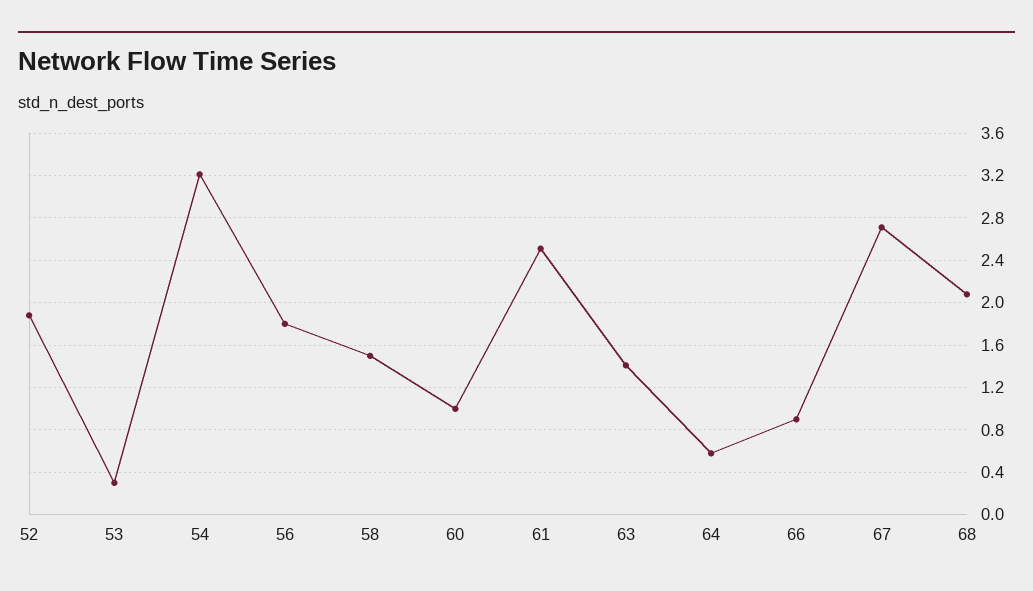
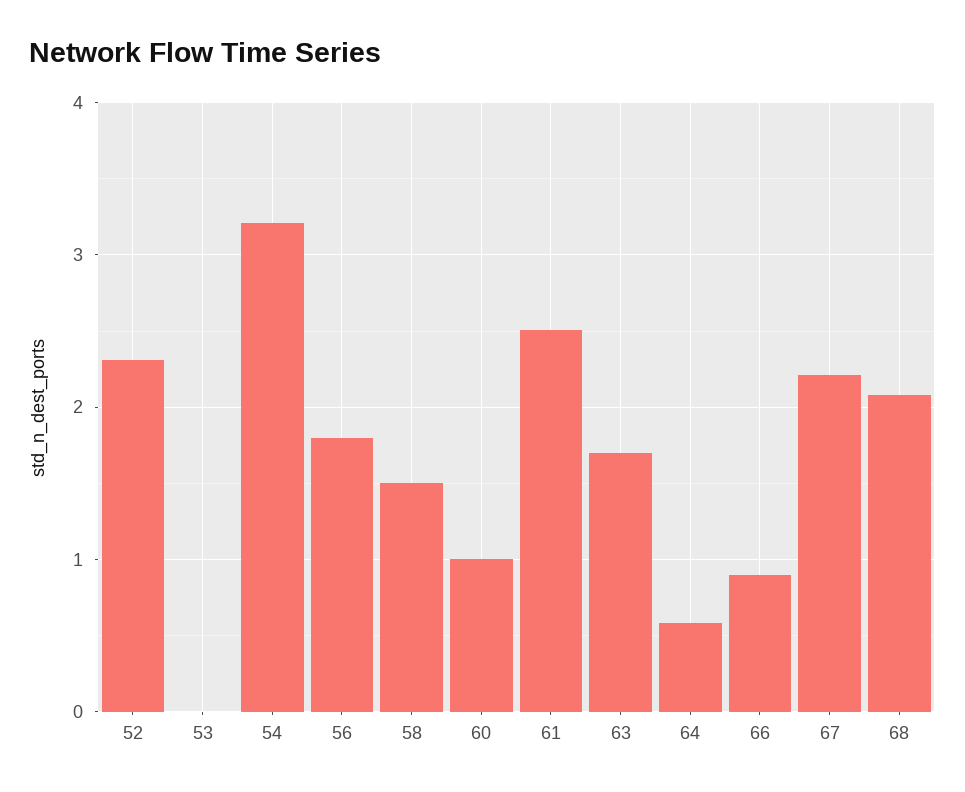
  {
-   "52": 1.9,
+   "52": 2.3,
-   "53": 0.3,
+   "53": 0,
    "54": 3.2,
    "56": 1.8,
    "58": 1.5,
    "60": 1,
    "61": 2.5,
-   "63": 1.4,
+   "63": 1.7,
    "64": 0.6,
    "66": 0.9,
-   "67": 2.7,
+   "67": 2.2,
    "68": 2.1
  }

